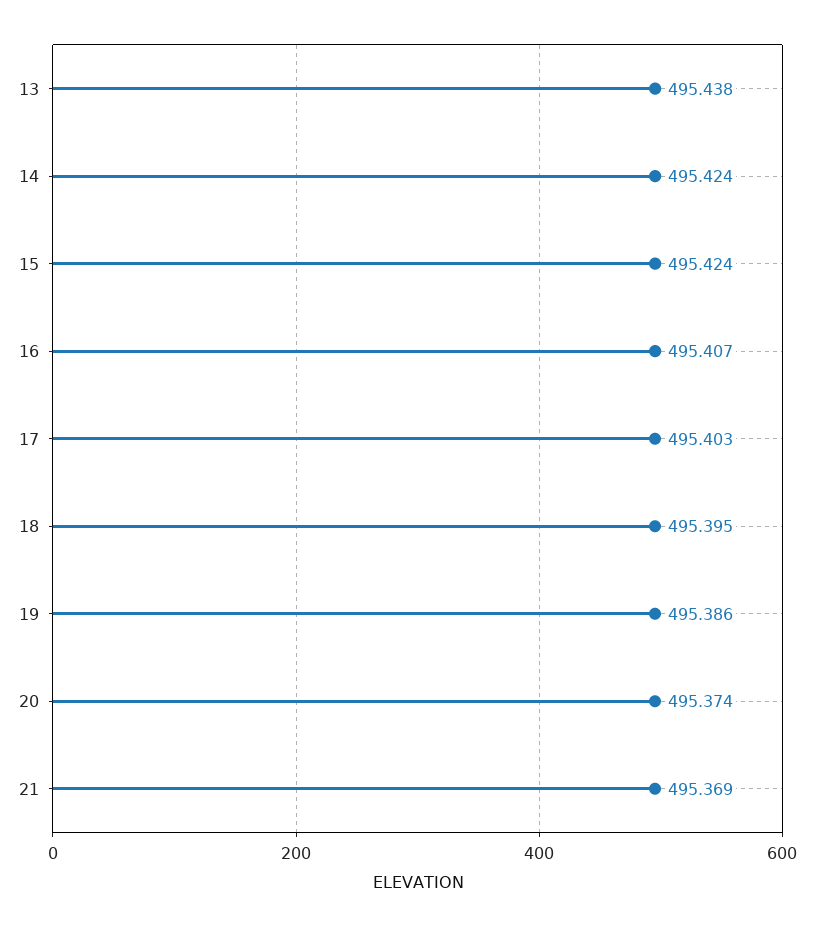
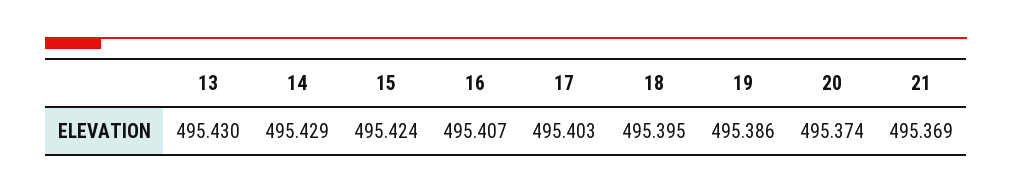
  {
-   "13": 495.438,
+   "13": 495.43,
-   "14": 495.424,
+   "14": 495.429,
    "15": 495.424,
    "16": 495.407,
    "17": 495.403,
    "18": 495.395,
    "19": 495.386,
    "20": 495.374,
    "21": 495.369
  }

